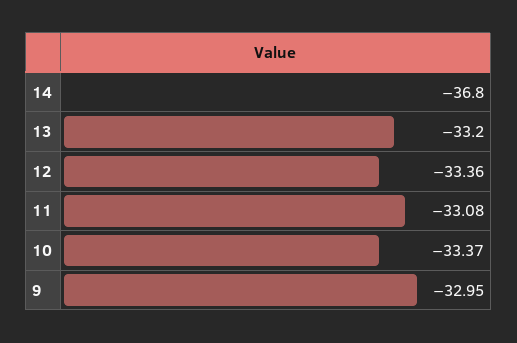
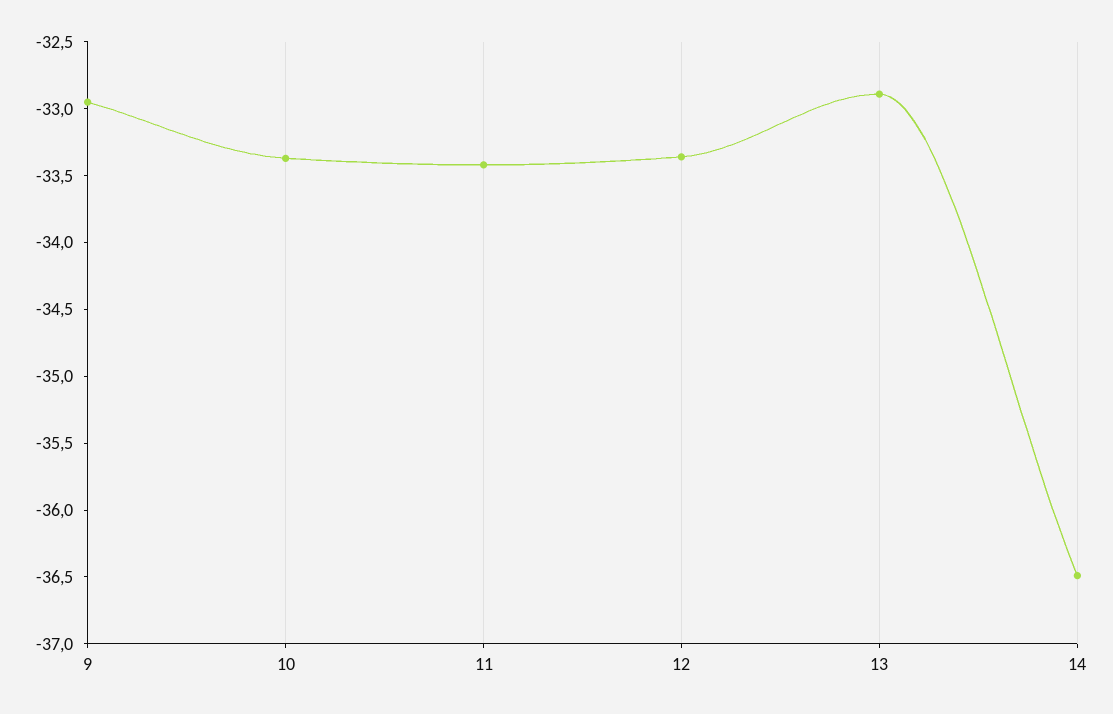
  {
-   "14": -36.8,
+   "14": -36.5,
-   "13": -33.2,
+   "13": -32.9,
    "12": -33.36,
-   "11": -33.08,
+   "11": -33.4,
    "10": -33.37,
    "9": -32.95
  }

